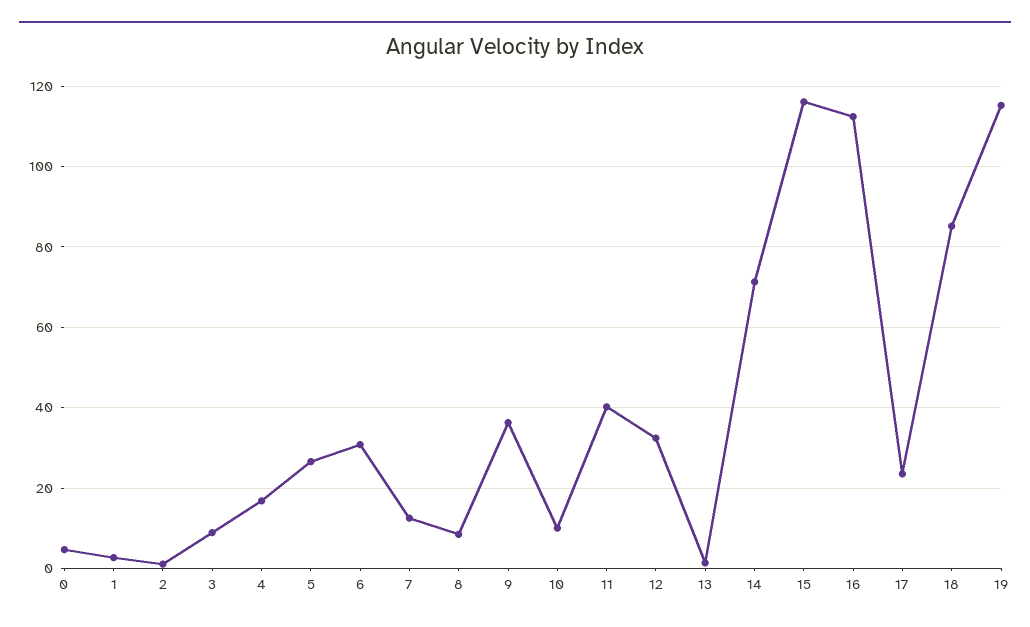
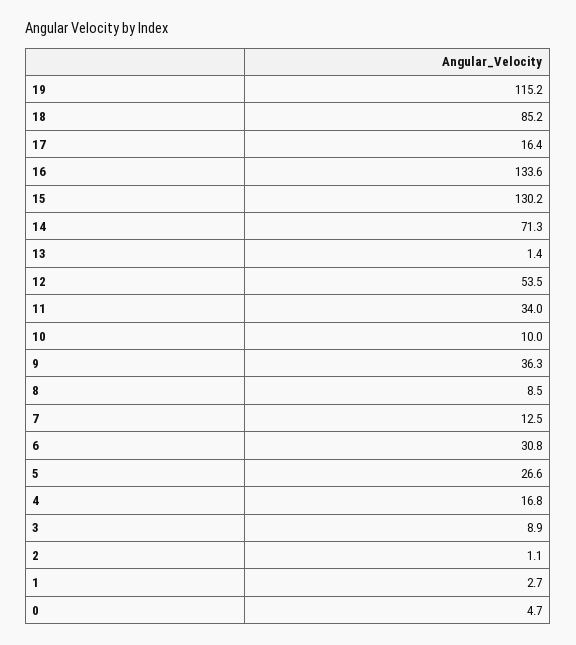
  {
    "0": 4.7,
    "1": 2.7,
    "2": 1.1,
    "3": 8.9,
    "4": 16.8,
    "5": 26.6,
    "6": 30.8,
    "7": 12.5,
    "8": 8.5,
    "9": 36.3,
    "10": 10,
-   "11": 40,
+   "11": 34,
-   "12": 32,
+   "12": 53.5,
    "13": 1.4,
    "14": 71.3,
-   "15": 116,
+   "15": 130.2,
-   "16": 112,
+   "16": 133.6,
-   "17": 24,
+   "17": 16.4,
    "18": 85.2,
    "19": 115.2
  }

